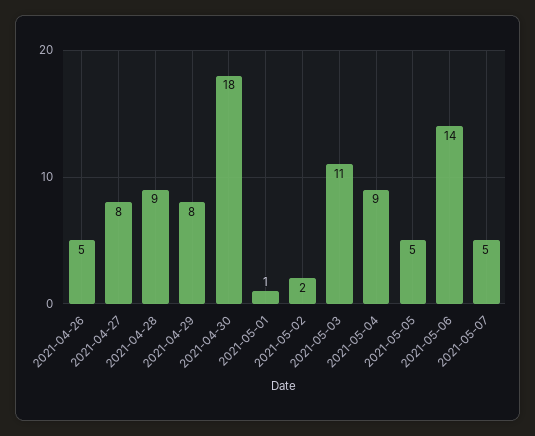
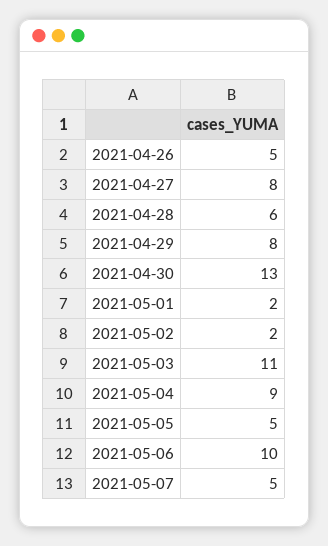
  {
    "2021-04-26": 5,
    "2021-04-27": 8,
-   "2021-04-28": 9,
+   "2021-04-28": 6,
    "2021-04-29": 8,
-   "2021-04-30": 18,
+   "2021-04-30": 13,
-   "2021-05-01": 1,
+   "2021-05-01": 2,
    "2021-05-02": 2,
    "2021-05-03": 11,
    "2021-05-04": 9,
    "2021-05-05": 5,
-   "2021-05-06": 14,
+   "2021-05-06": 10,
    "2021-05-07": 5
  }

